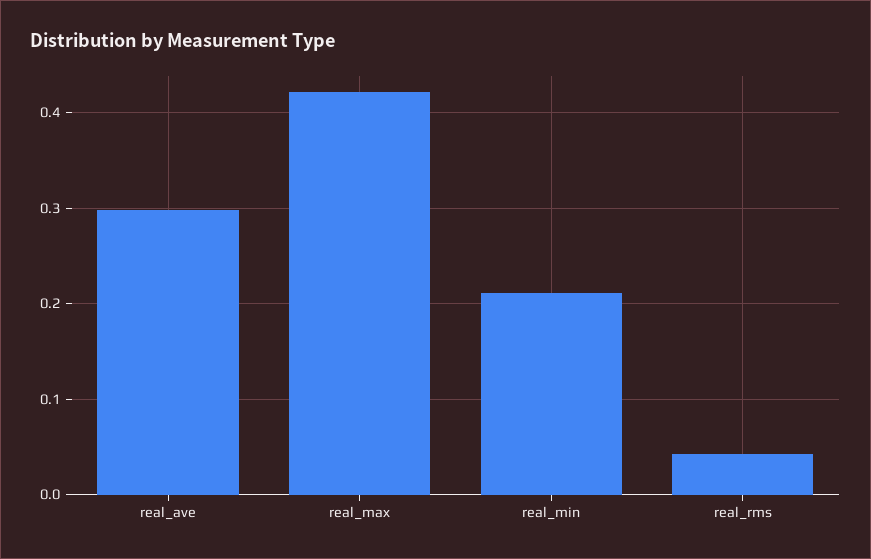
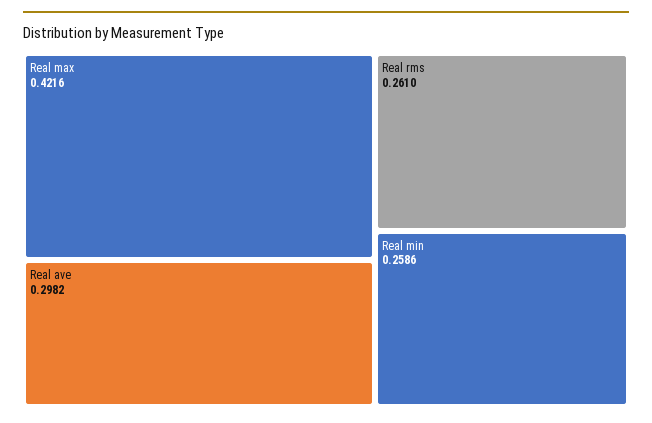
  {
    "real_ave": 0.2982,
    "real_max": 0.4216,
-   "real_min": 0.21,
+   "real_min": 0.2586,
-   "real_rms": 0.04
+   "real_rms": 0.261
  }

